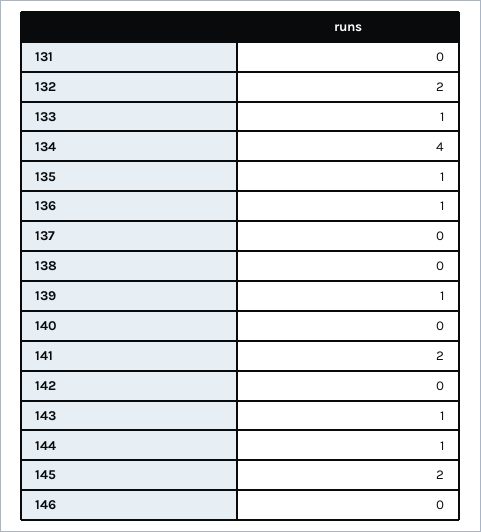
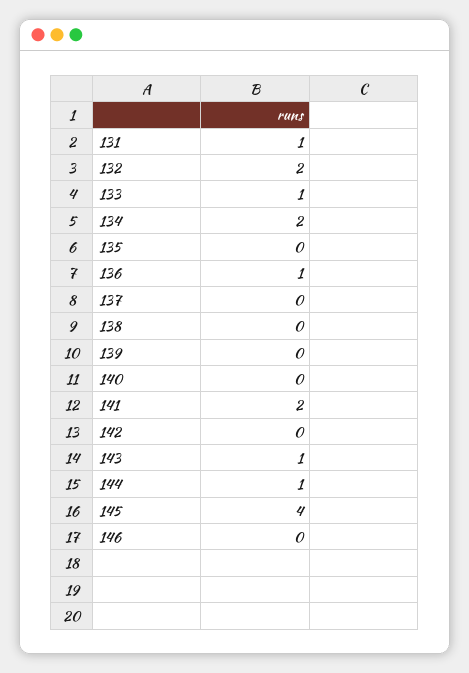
  {
-   "131": 0,
+   "131": 1,
    "132": 2,
    "133": 1,
-   "134": 4,
+   "134": 2,
-   "135": 1,
+   "135": 0,
    "136": 1,
    "137": 0,
    "138": 0,
-   "139": 1,
+   "139": 0,
    "140": 0,
    "141": 2,
    "142": 0,
    "143": 1,
    "144": 1,
-   "145": 2,
+   "145": 4,
    "146": 0
  }

